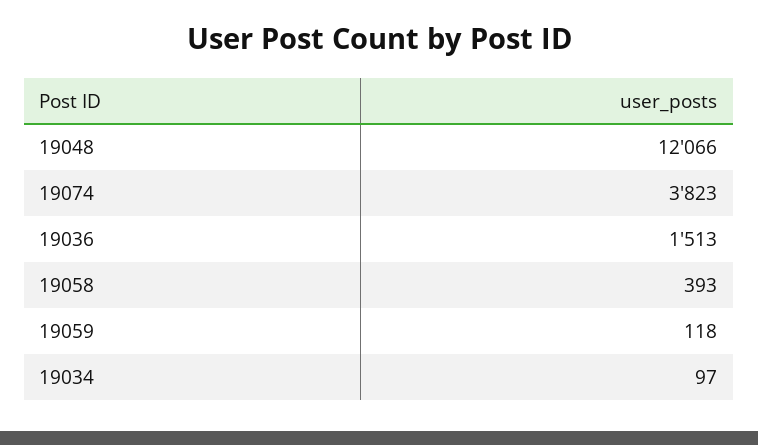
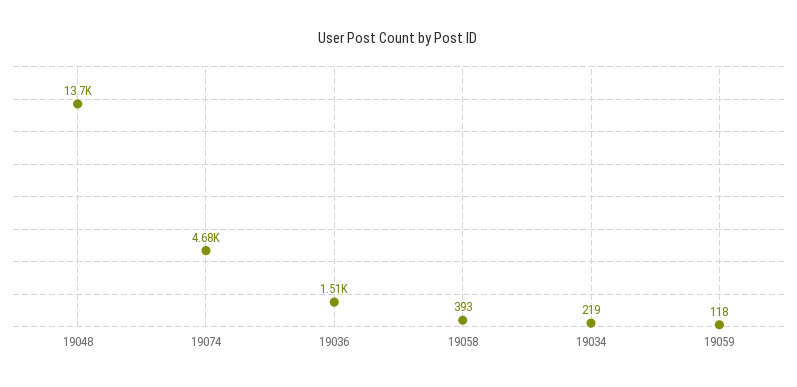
  {
-   "19048": 12066,
+   "19048": 13700,
-   "19074": 3823,
+   "19074": 4680,
    "19036": 1513,
    "19058": 393,
    "19059": 118,
-   "19034": 97
+   "19034": 219
  }

